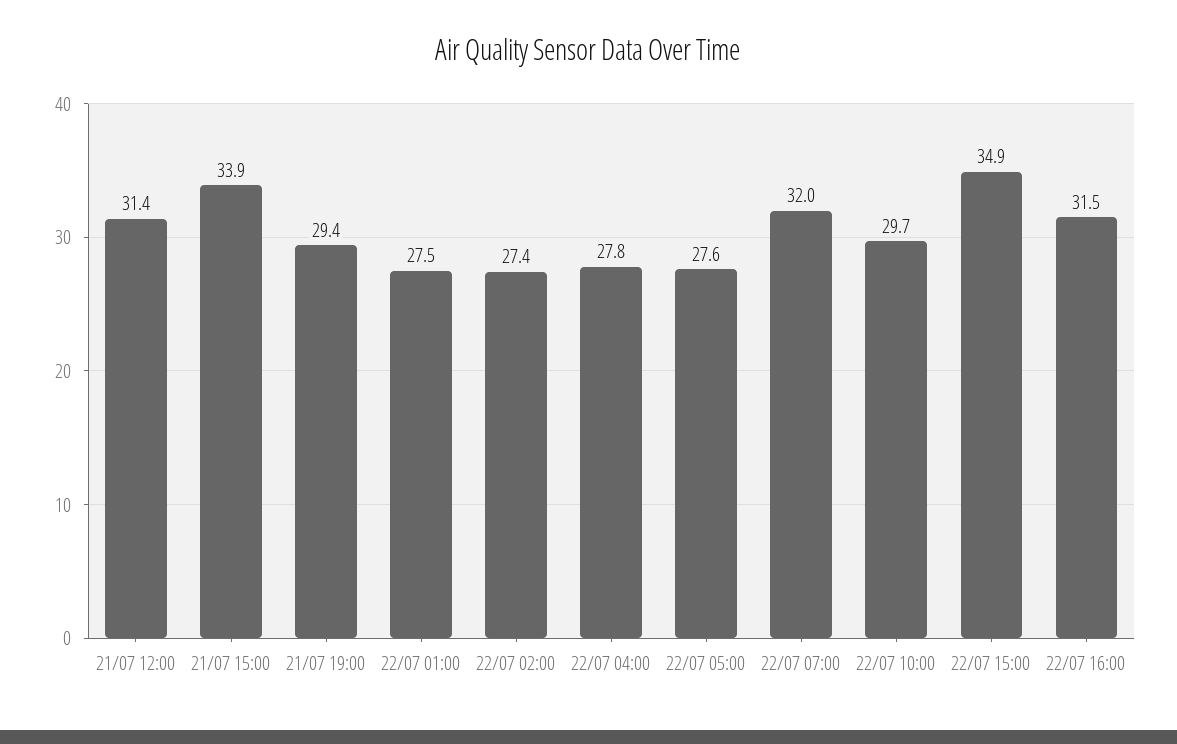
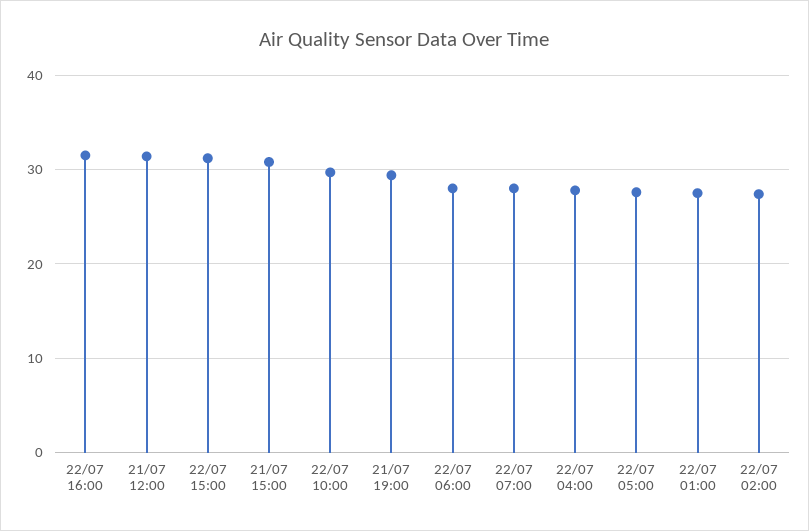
  {
    "21/07 12:00": 31.4,
-   "21/07 15:00": 33.9,
+   "21/07 15:00": 31,
    "21/07 19:00": 29.4,
    "22/07 01:00": 27.5,
    "22/07 02:00": 27.4,
    "22/07 04:00": 27.8,
    "22/07 05:00": 27.6,
-   "22/07 07:00": 32,
+   "22/07 07:00": 28,
    "22/07 10:00": 29.7,
-   "22/07 15:00": 34.9,
+   "22/07 15:00": 31,
-   "22/07 16:00": 31.5
+   "22/07 16:00": 31.5,
+   "22/07 06:00": 28
  }

